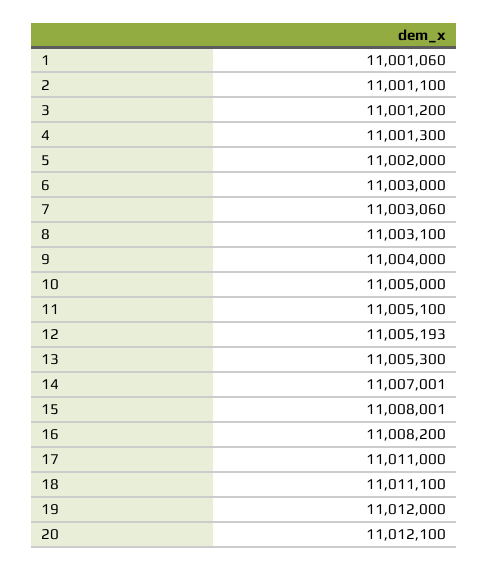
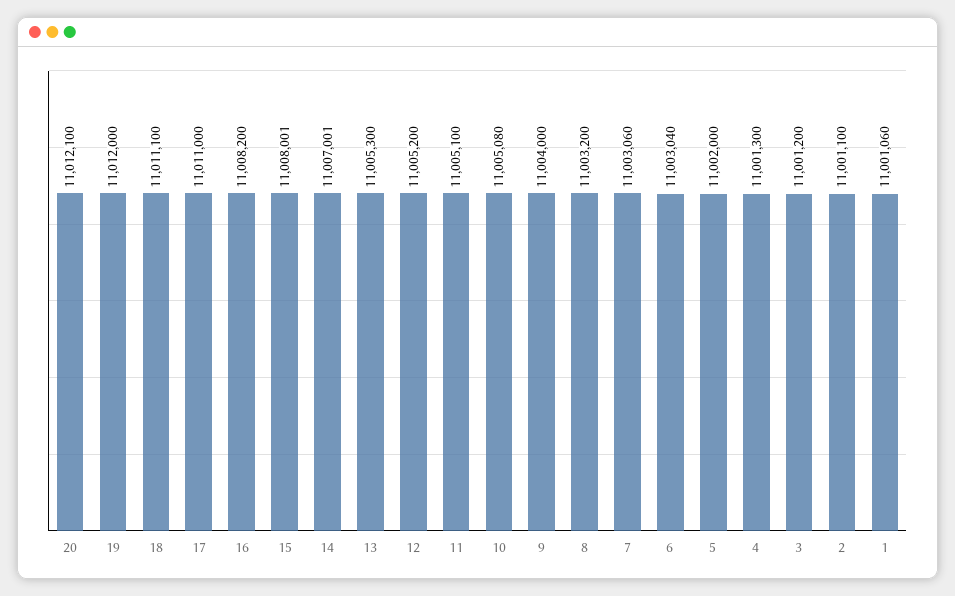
  {
    "1": 11001060,
    "2": 11001100,
    "3": 11001200,
    "4": 11001300,
    "5": 11002000,
-   "6": 11003000,
+   "6": 11003040,
    "7": 11003060,
-   "8": 11003100,
+   "8": 11003200,
    "9": 11004000,
-   "10": 11005000,
+   "10": 11005080,
    "11": 11005100,
-   "12": 11005193,
+   "12": 11005200,
    "13": 11005300,
    "14": 11007001,
    "15": 11008001,
    "16": 11008200,
    "17": 11011000,
    "18": 11011100,
    "19": 11012000,
    "20": 11012100
  }

